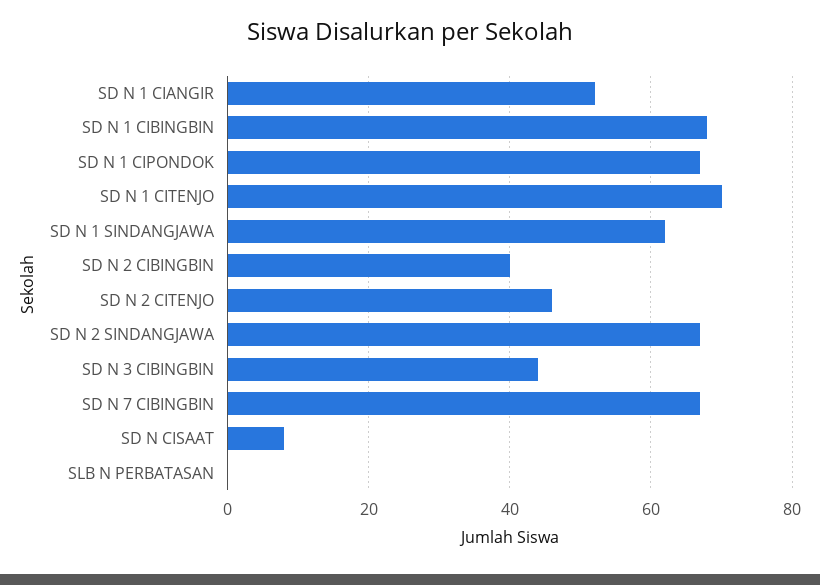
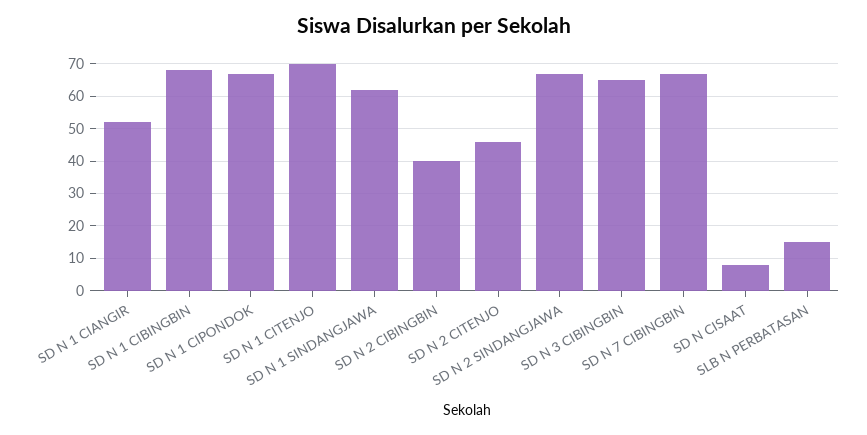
  {
    "SD N 1 CIANGIR": 50,
    "SD N 1 CIBINGBIN": 70,
    "SD N 1 CIPONDOK": 65,
    "SD N 1 CITENJO": 70,
    "SD N 1 SINDANGJAWA": 60,
    "SD N 2 CIBINGBIN": 40,
    "SD N 2 CITENJO": 45,
    "SD N 2 SINDANGJAWA": 65,
-   "SD N 3 CIBINGBIN": 45,
+   "SD N 3 CIBINGBIN": 65,
    "SD N 7 CIBINGBIN": 65,
    "SD N CISAAT": 10,
-   "SLB N PERBATASAN": 0
+   "SLB N PERBATASAN": 15
  }

